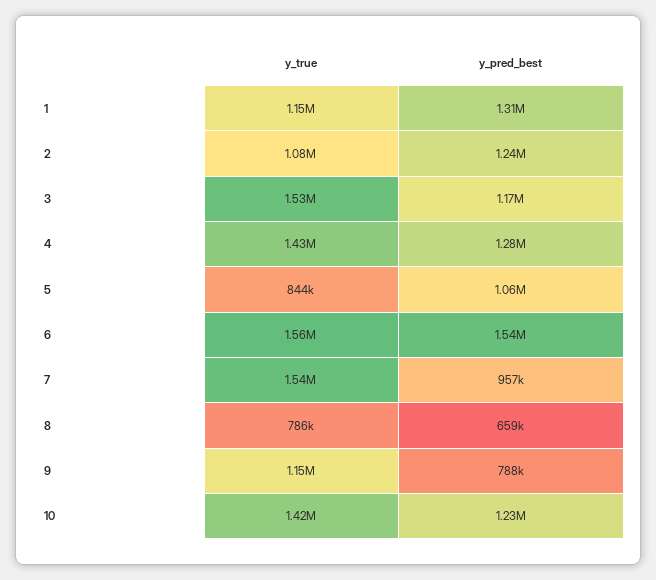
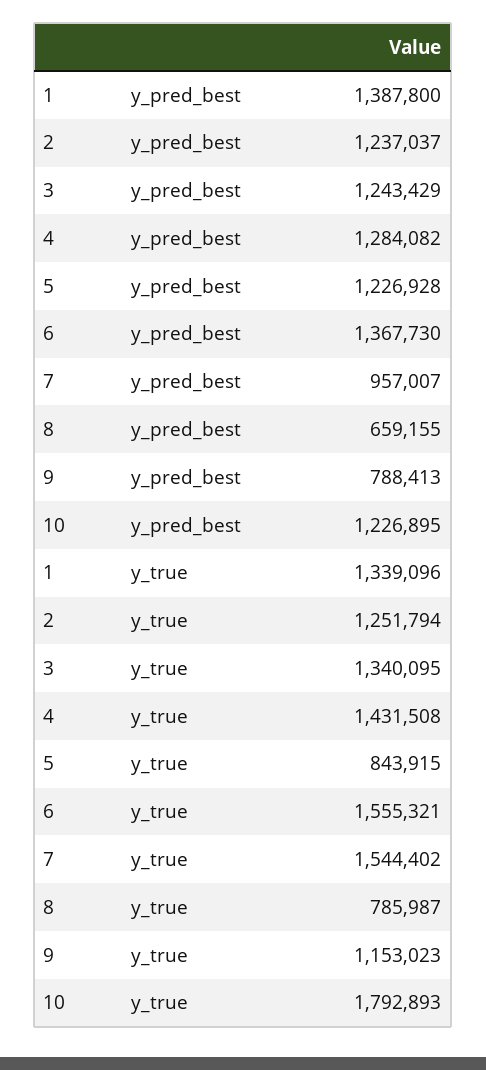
  {
    "y_true": {
-     "1": 1150000,
+     "1": 1339096,
-     "2": 1080000,
+     "2": 1251794,
-     "3": 1530000,
+     "3": 1340095,
      "4": 1431508,
      "5": 843915,
      "6": 1555321,
      "7": 1544402,
      "8": 785987,
      "9": 1153023,
-     "10": 1420000
+     "10": 1792893
    },
    "y_pred_best": {
-     "1": 1310000,
+     "1": 1387800,
      "2": 1237037,
-     "3": 1170000,
+     "3": 1243429,
      "4": 1284082,
-     "5": 1060000,
+     "5": 1226928,
-     "6": 1540000,
+     "6": 1367730,
      "7": 957007,
      "8": 659155,
      "9": 788413,
      "10": 1226895
    }
  }

